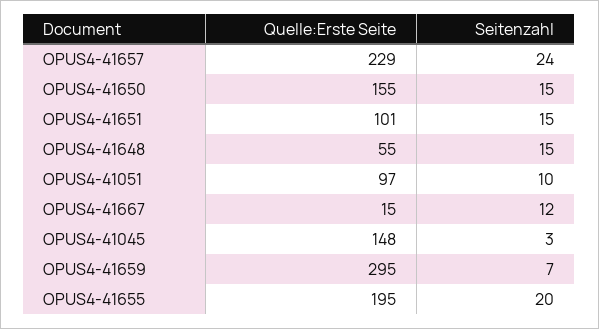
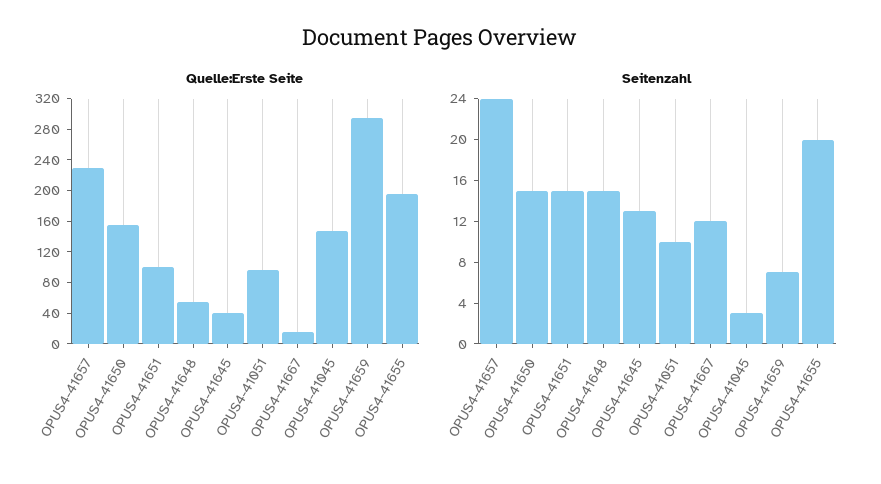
  {
    "Quelle:Erste Seite": {
      "OPUS4-41657": 229,
      "OPUS4-41650": 155,
      "OPUS4-41651": 101,
      "OPUS4-41648": 55,
      "OPUS4-41051": 97,
      "OPUS4-41667": 15,
      "OPUS4-41045": 148,
      "OPUS4-41659": 295,
-     "OPUS4-41655": 195
+     "OPUS4-41655": 195,
+     "OPUS4-41645": 40
    },
    "Seitenzahl": {
      "OPUS4-41657": 24,
      "OPUS4-41650": 15,
      "OPUS4-41651": 15,
      "OPUS4-41648": 15,
      "OPUS4-41051": 10,
      "OPUS4-41667": 12,
      "OPUS4-41045": 3,
      "OPUS4-41659": 7,
-     "OPUS4-41655": 20
+     "OPUS4-41655": 20,
+     "OPUS4-41645": 13
    }
  }

